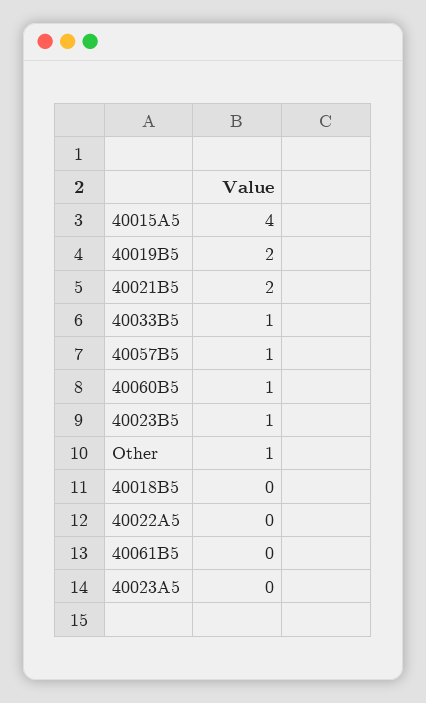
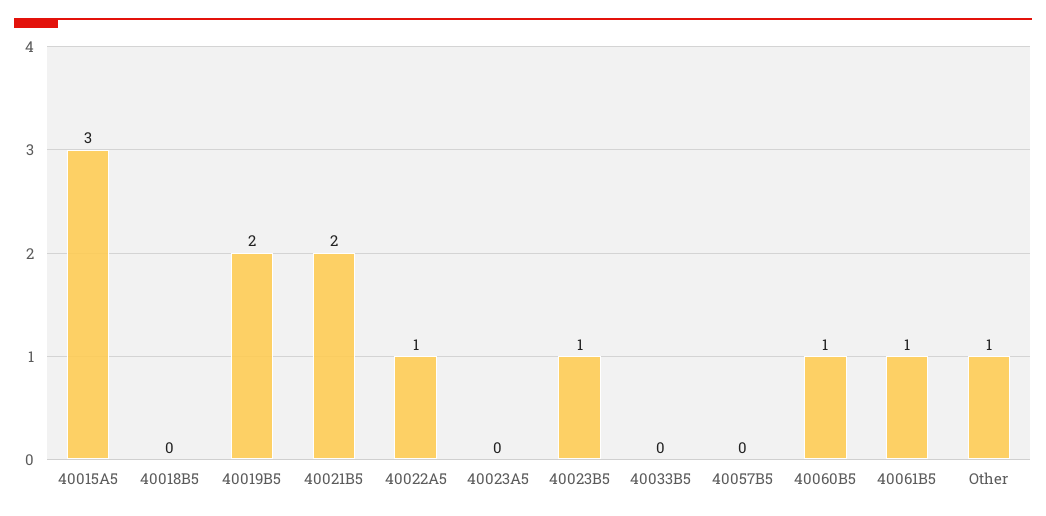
  {
-   "40015A5": 4,
+   "40015A5": 3,
    "40019B5": 2,
    "40021B5": 2,
-   "40033B5": 1,
+   "40033B5": 0,
-   "40057B5": 1,
+   "40057B5": 0,
    "40060B5": 1,
    "40023B5": 1,
    "Other": 1,
    "40018B5": 0,
-   "40022A5": 0,
+   "40022A5": 1,
-   "40061B5": 0,
+   "40061B5": 1,
    "40023A5": 0
  }

